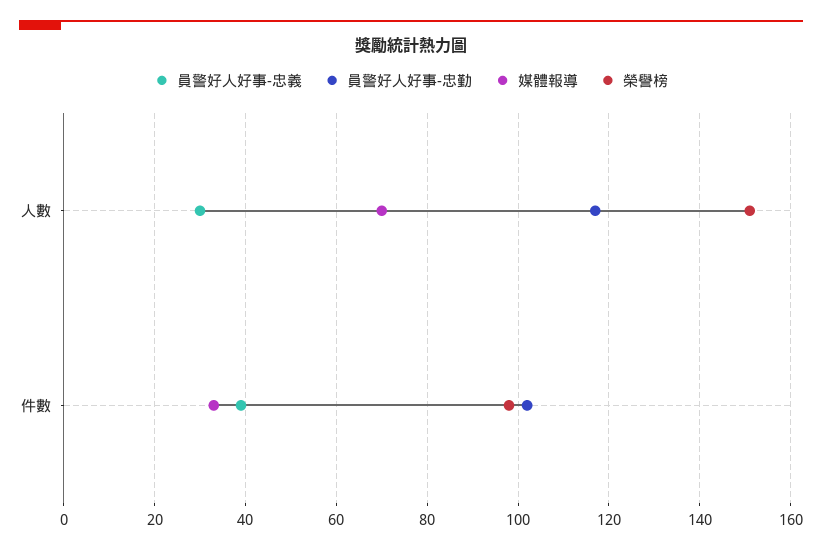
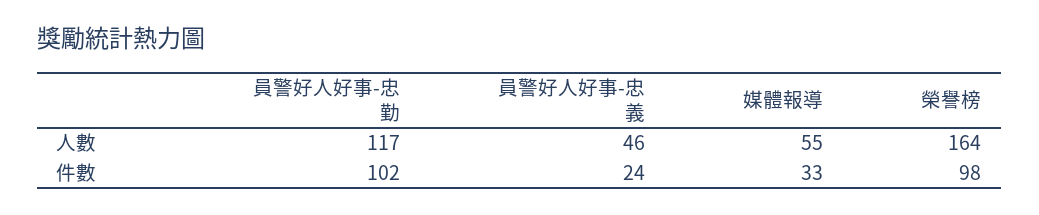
  {
    "員警好人好事-忠義": {
-     "人數": 30,
+     "人數": 46,
-     "件數": 40
+     "件數": 24
    },
    "員警好人好事-忠勤": {
      "人數": 117,
      "件數": 102
    },
    "媒體報導": {
-     "人數": 70,
+     "人數": 55,
      "件數": 33
    },
    "榮譽榜": {
-     "人數": 150,
+     "人數": 164,
      "件數": 98
    }
  }

